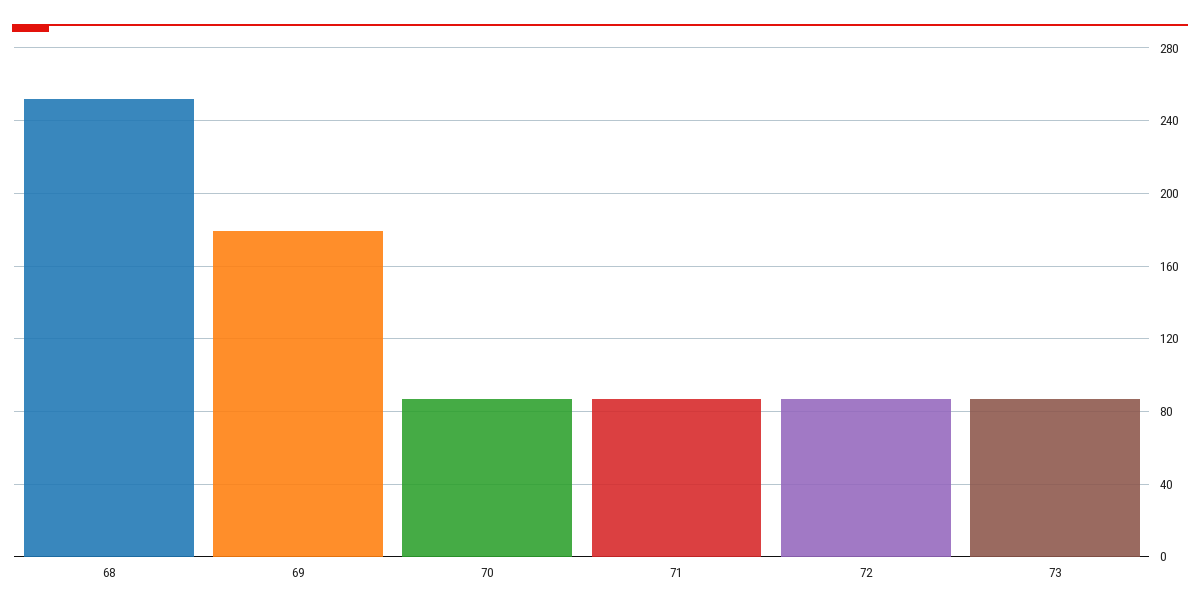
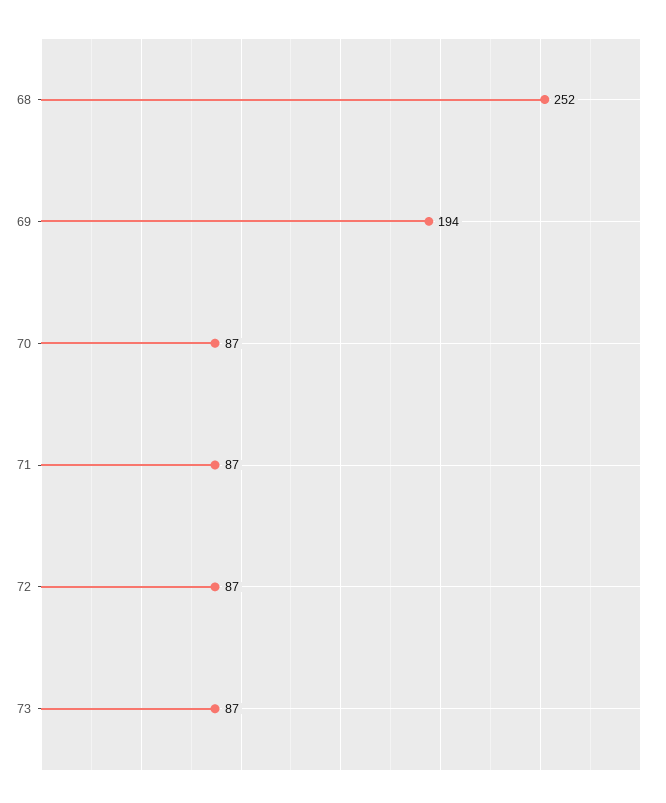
  {
    "68": 252,
-   "69": 180,
+   "69": 194,
    "70": 87,
    "71": 87,
    "72": 87,
    "73": 87
  }

